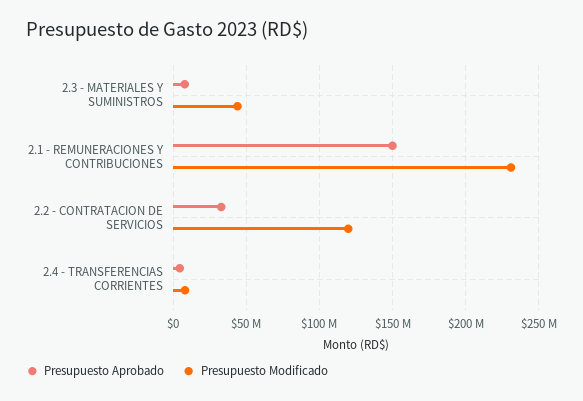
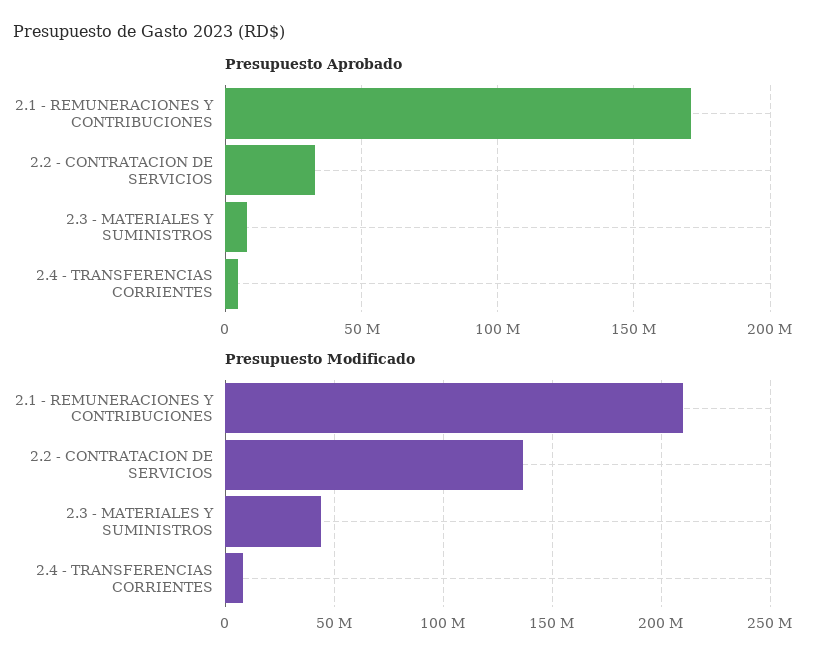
  {
    "Presupuesto Aprobado": {
      "2.3 - MATERIALES Y SUMINISTROS": 10000000,
-     "2.1 - REMUNERACIONES Y CONTRIBUCIONES": 150000000,
+     "2.1 - REMUNERACIONES Y CONTRIBUCIONES": 170000000,
      "2.2 - CONTRATACION DE SERVICIOS": 35000000,
      "2.4 - TRANSFERENCIAS CORRIENTES": 5000000
    },
    "Presupuesto Modificado": {
      "2.3 - MATERIALES Y SUMINISTROS": 45000000,
-     "2.1 - REMUNERACIONES Y CONTRIBUCIONES": 230000000,
+     "2.1 - REMUNERACIONES Y CONTRIBUCIONES": 210000000,
-     "2.2 - CONTRATACION DE SERVICIOS": 120000000,
+     "2.2 - CONTRATACION DE SERVICIOS": 135000000,
      "2.4 - TRANSFERENCIAS CORRIENTES": 10000000
    }
  }

